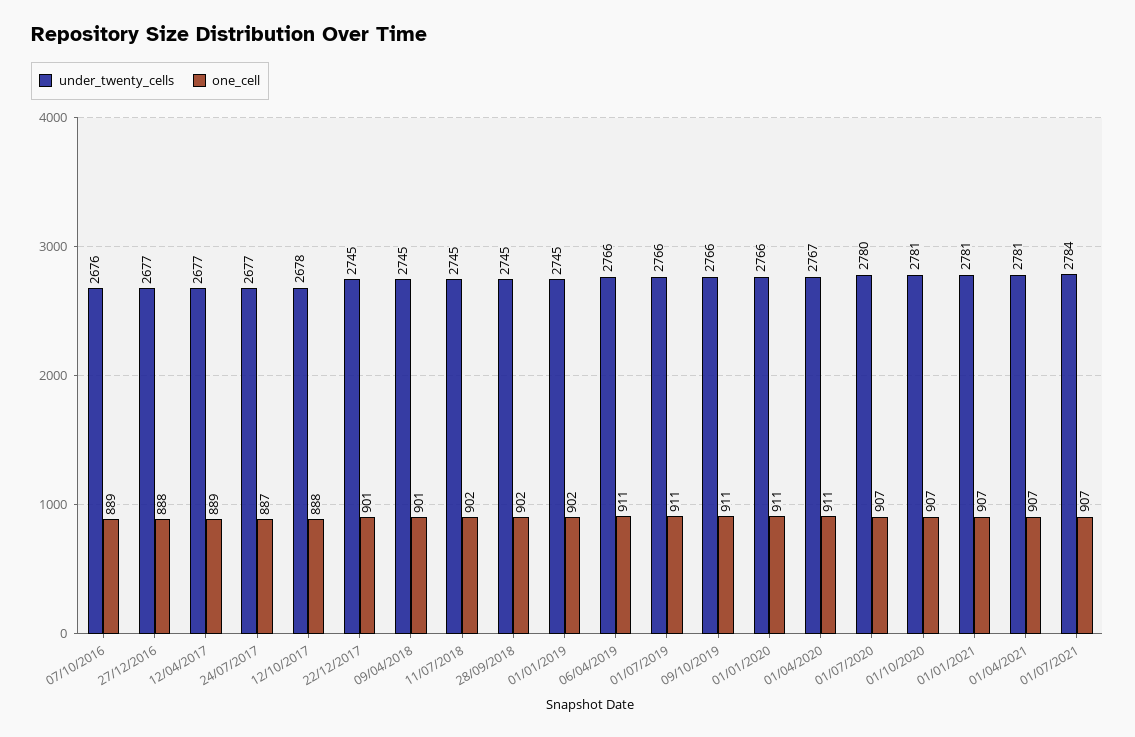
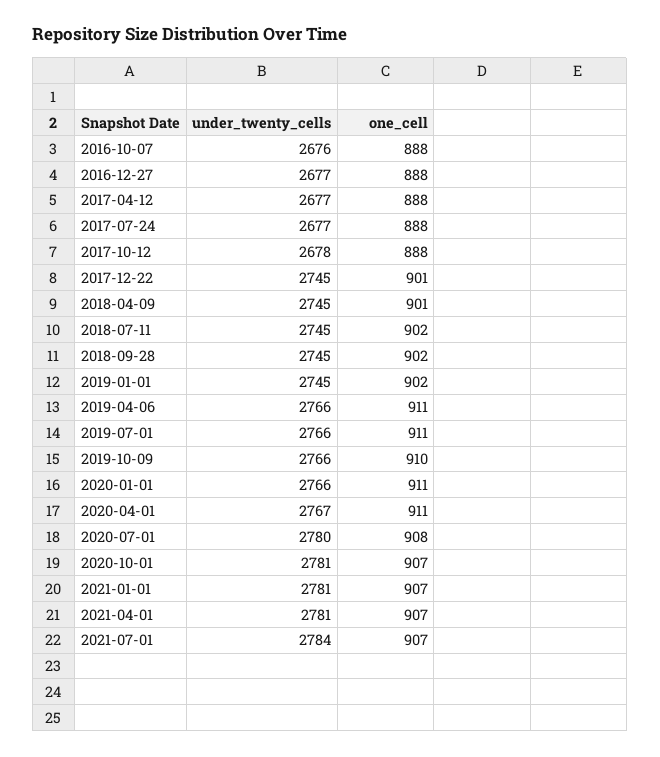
  {
    "under_twenty_cells": {
      "07/10/2016": 2676,
      "27/12/2016": 2677,
      "12/04/2017": 2677,
      "24/07/2017": 2677,
      "12/10/2017": 2678,
      "22/12/2017": 2745,
      "09/04/2018": 2745,
      "11/07/2018": 2745,
      "28/09/2018": 2745,
      "01/01/2019": 2745,
      "06/04/2019": 2766,
      "01/07/2019": 2766,
      "09/10/2019": 2766,
      "01/01/2020": 2766,
      "01/04/2020": 2767,
      "01/07/2020": 2780,
      "01/10/2020": 2781,
      "01/01/2021": 2781,
      "01/04/2021": 2781,
      "01/07/2021": 2784
    },
    "one_cell": {
-     "07/10/2016": 889,
+     "07/10/2016": 888,
      "27/12/2016": 888,
-     "12/04/2017": 889,
+     "12/04/2017": 888,
-     "24/07/2017": 887,
+     "24/07/2017": 888,
      "12/10/2017": 888,
      "22/12/2017": 901,
      "09/04/2018": 901,
      "11/07/2018": 902,
      "28/09/2018": 902,
      "01/01/2019": 902,
      "06/04/2019": 911,
      "01/07/2019": 911,
-     "09/10/2019": 911,
+     "09/10/2019": 910,
      "01/01/2020": 911,
      "01/04/2020": 911,
-     "01/07/2020": 907,
+     "01/07/2020": 908,
      "01/10/2020": 907,
      "01/01/2021": 907,
      "01/04/2021": 907,
      "01/07/2021": 907
    }
  }

